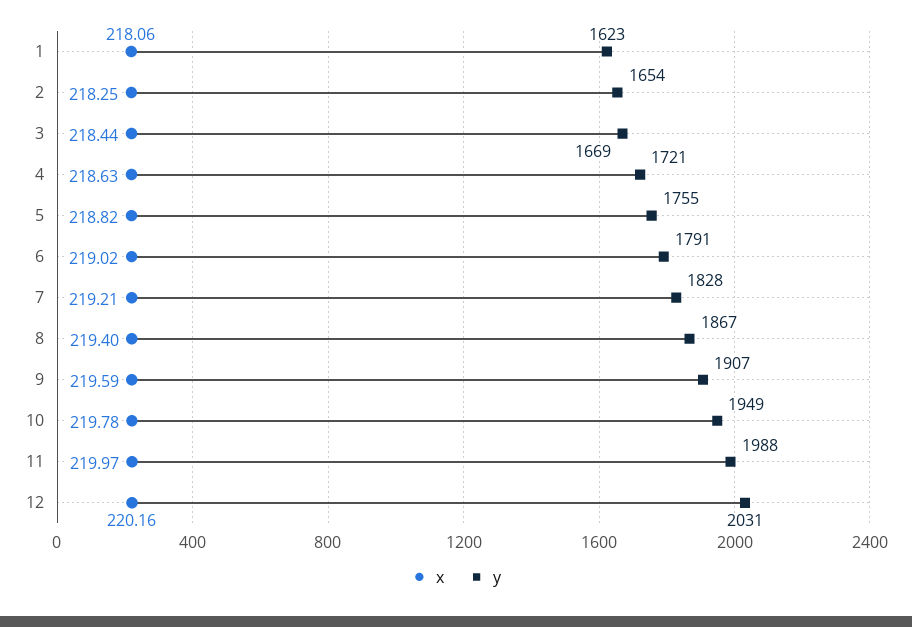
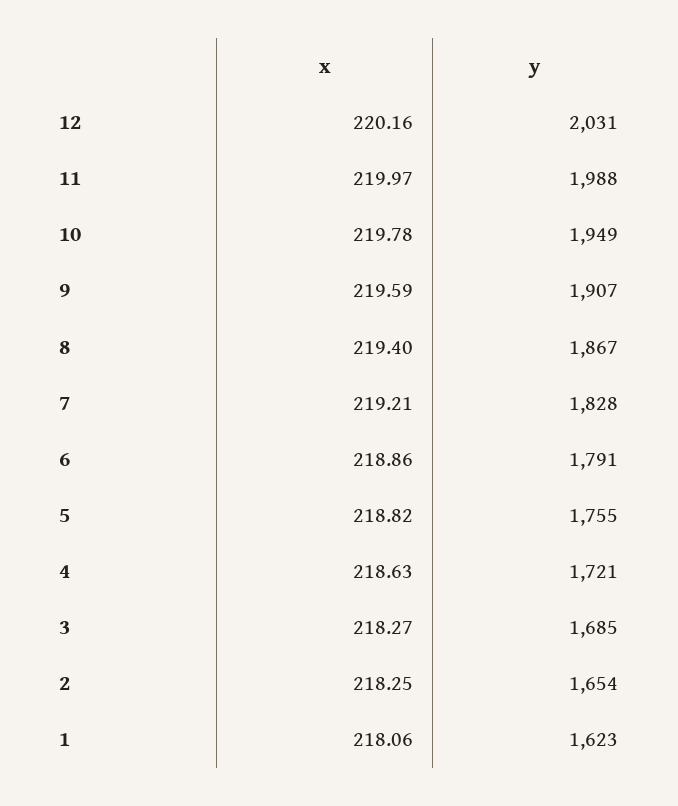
  {
    "x": {
      "1": 218.06,
      "2": 218.25,
-     "3": 218.44,
+     "3": 218.27,
      "4": 218.63,
      "5": 218.82,
-     "6": 219.02,
+     "6": 218.86,
      "7": 219.21,
      "8": 219.4,
      "9": 219.59,
      "10": 219.78,
      "11": 219.97,
      "12": 220.16
    },
    "y": {
      "1": 1623,
      "2": 1654,
-     "3": 1669,
+     "3": 1685,
      "4": 1721,
      "5": 1755,
      "6": 1791,
      "7": 1828,
      "8": 1867,
      "9": 1907,
      "10": 1949,
      "11": 1988,
      "12": 2031
    }
  }

